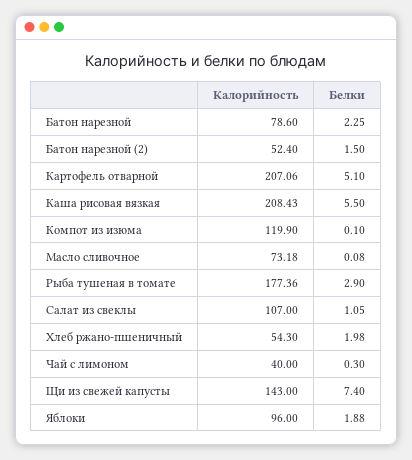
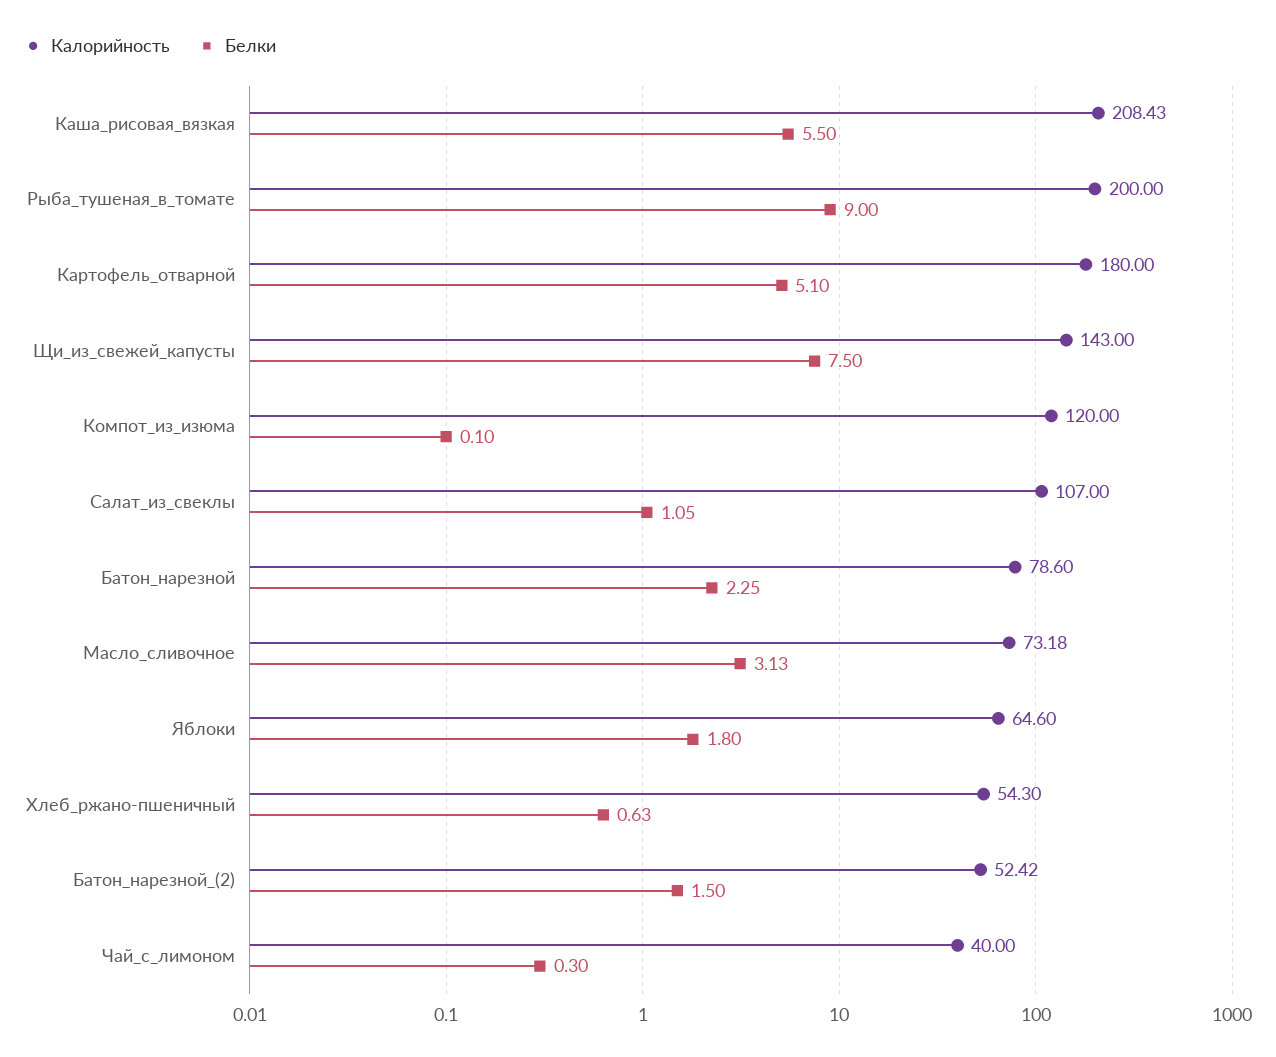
  {
    "Калорийность": {
      "Батон нарезной": 78.6,
-     "Батон нарезной (2)": 52.4,
+     "Батон нарезной (2)": 52.42,
-     "Картофель отварной": 207.06,
+     "Картофель отварной": 180,
      "Каша рисовая вязкая": 208.43,
-     "Компот из изюма": 119.9,
+     "Компот из изюма": 120,
      "Масло сливочное": 73.18,
-     "Рыба тушеная в томате": 177.36,
+     "Рыба тушеная в томате": 200,
      "Салат из свеклы": 107,
      "Хлеб ржано-пшеничный": 54.3,
      "Чай с лимоном": 40,
      "Щи из свежей капусты": 143,
-     "Яблоки": 96
+     "Яблоки": 64.6
    },
    "Белки": {
      "Батон нарезной": 2.25,
      "Батон нарезной (2)": 1.5,
      "Картофель отварной": 5.1,
      "Каша рисовая вязкая": 5.5,
      "Компот из изюма": 0.1,
-     "Масло сливочное": 0.08,
+     "Масло сливочное": 3.13,
-     "Рыба тушеная в томате": 2.9,
+     "Рыба тушеная в томате": 9,
      "Салат из свеклы": 1.05,
-     "Хлеб ржано-пшеничный": 1.98,
+     "Хлеб ржано-пшеничный": 0.63,
      "Чай с лимоном": 0.3,
-     "Щи из свежей капусты": 7.4,
+     "Щи из свежей капусты": 7.5,
-     "Яблоки": 1.88
+     "Яблоки": 1.8
    }
  }

